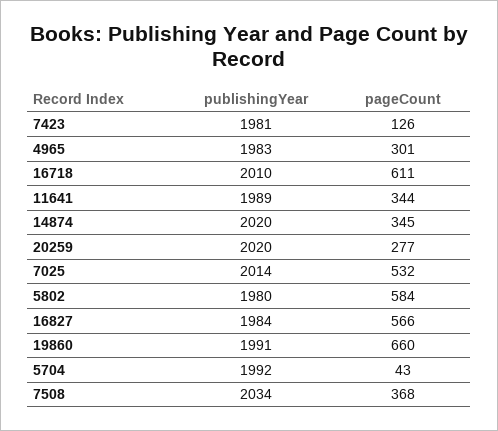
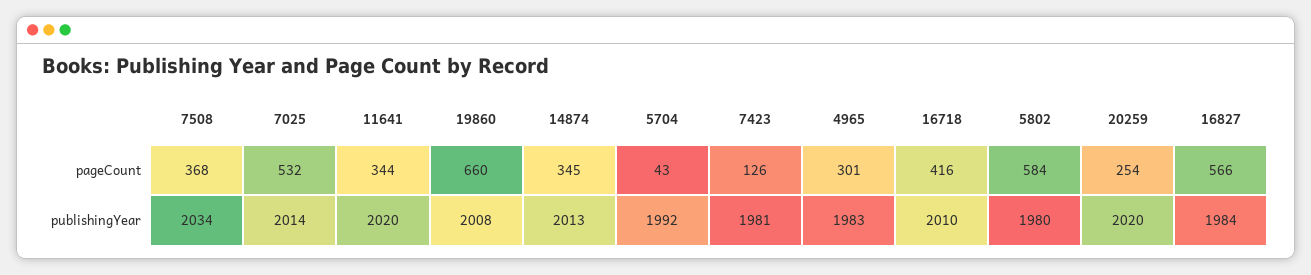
  {
    "publishingYear": {
      "7423": 1981,
      "4965": 1983,
      "16718": 2010,
-     "11641": 1989,
+     "11641": 2020,
-     "14874": 2020,
+     "14874": 2013,
      "20259": 2020,
      "7025": 2014,
      "5802": 1980,
      "16827": 1984,
-     "19860": 1991,
+     "19860": 2008,
      "5704": 1992,
      "7508": 2034
    },
    "pageCount": {
      "7423": 126,
      "4965": 301,
-     "16718": 611,
+     "16718": 416,
      "11641": 344,
      "14874": 345,
-     "20259": 277,
+     "20259": 254,
      "7025": 532,
      "5802": 584,
      "16827": 566,
      "19860": 660,
      "5704": 43,
      "7508": 368
    }
  }

